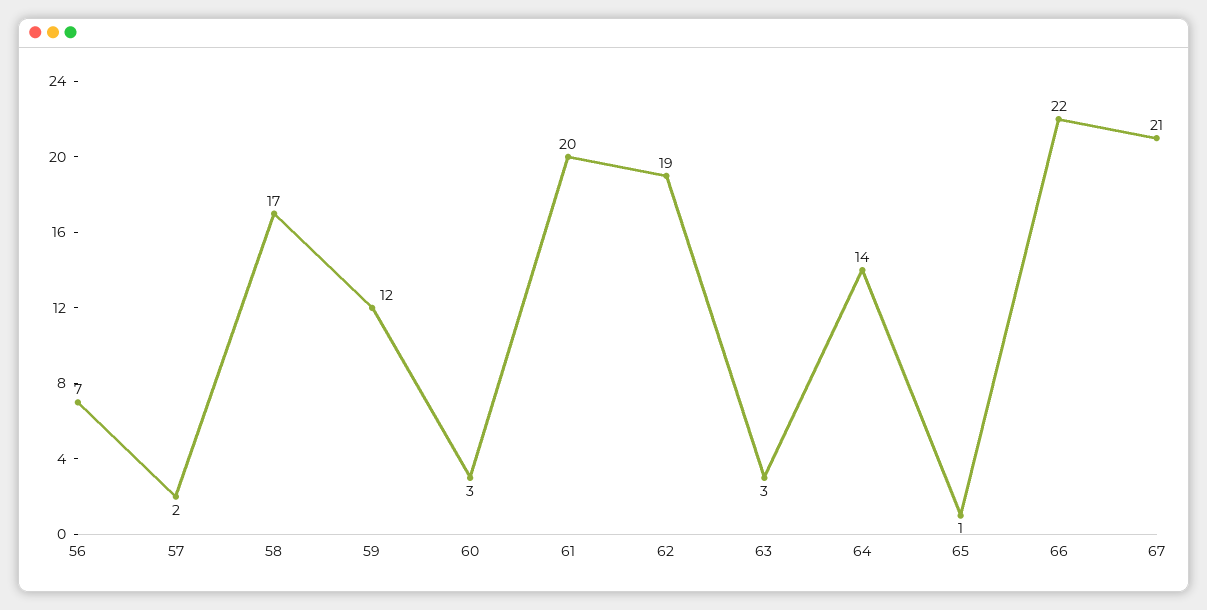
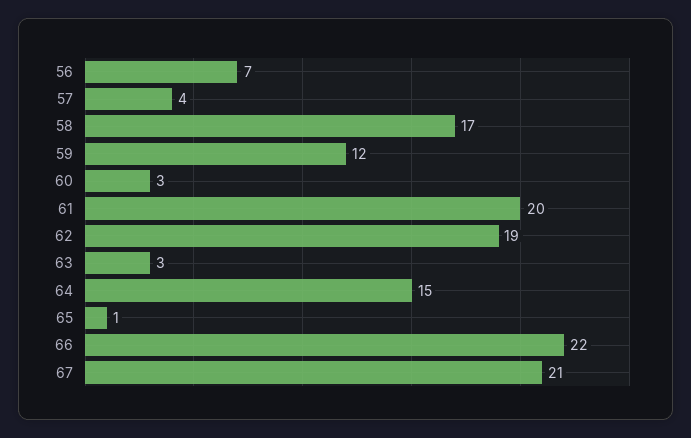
  {
    "56": 7,
-   "57": 2,
+   "57": 4,
    "58": 17,
    "59": 12,
    "60": 3,
    "61": 20,
    "62": 19,
    "63": 3,
-   "64": 14,
+   "64": 15,
    "65": 1,
    "66": 22,
    "67": 21
  }

